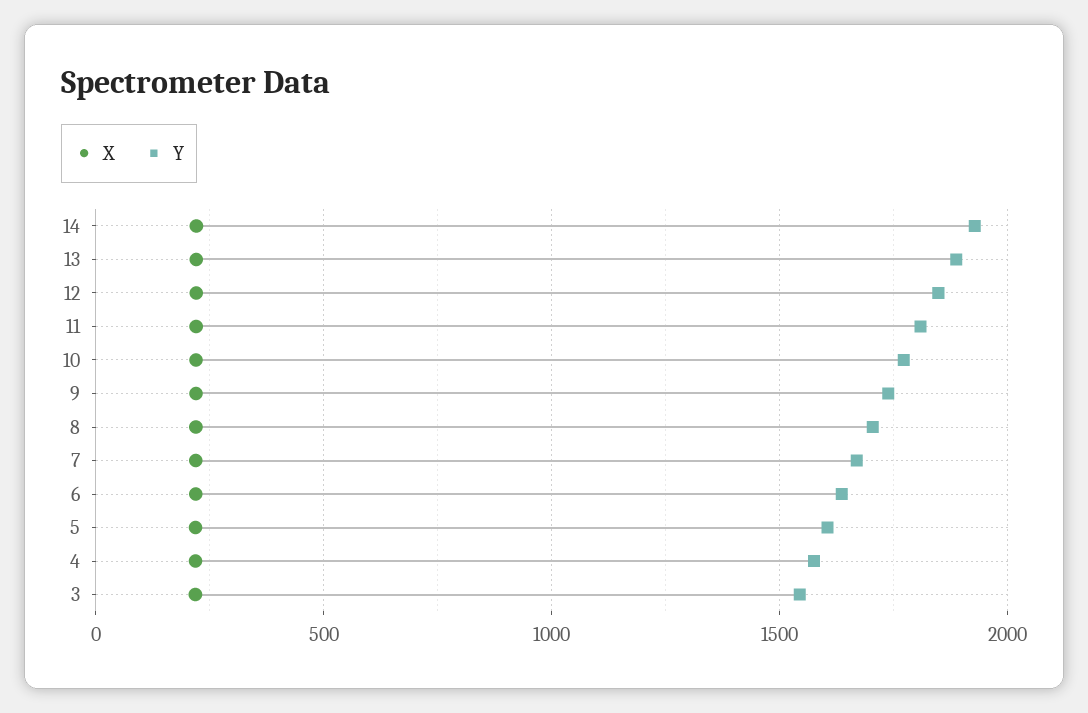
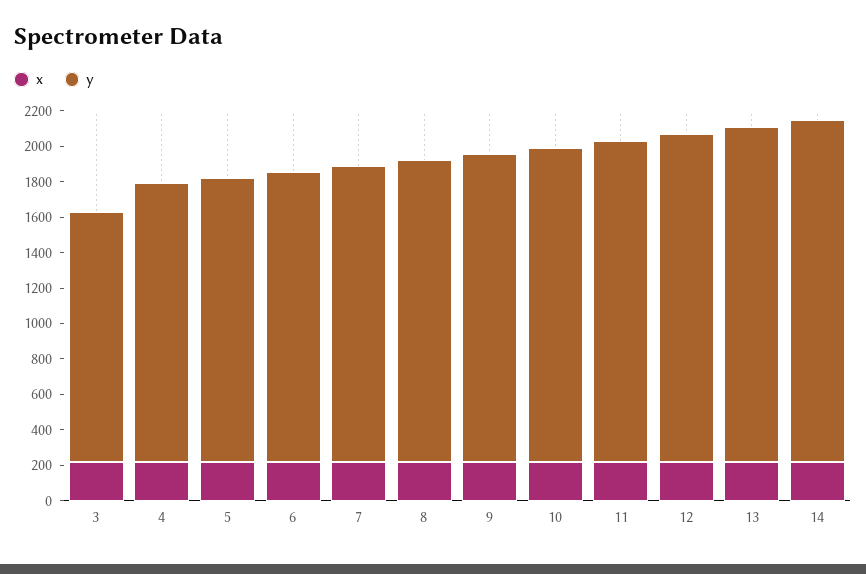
  {
    "X": {
      "14": 200,
      "13": 200,
      "12": 200,
      "11": 200,
      "10": 200,
      "9": 200,
      "8": 200,
      "7": 200,
      "6": 200,
      "5": 200,
      "4": 200,
      "3": 200
    },
    "Y": {
      "14": 1950,
      "13": 1900,
      "12": 1850,
      "11": 1800,
      "10": 1750,
      "9": 1750,
      "8": 1700,
      "7": 1650,
      "6": 1650,
      "5": 1600,
      "4": 1600,
-     "3": 1550
+     "3": 1400
    }
  }

